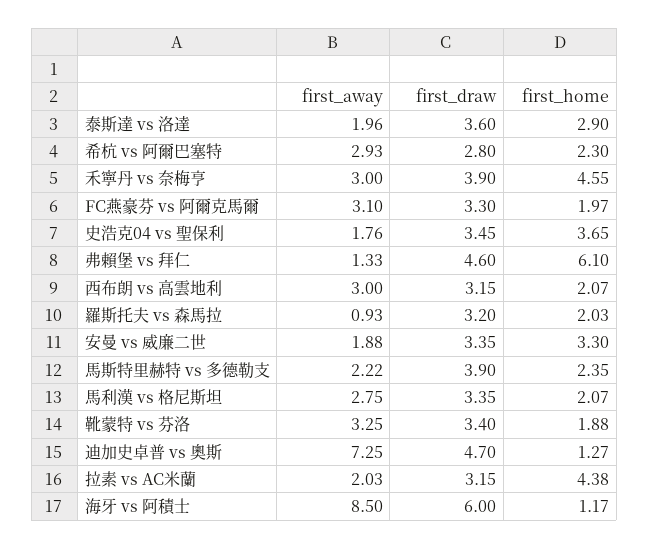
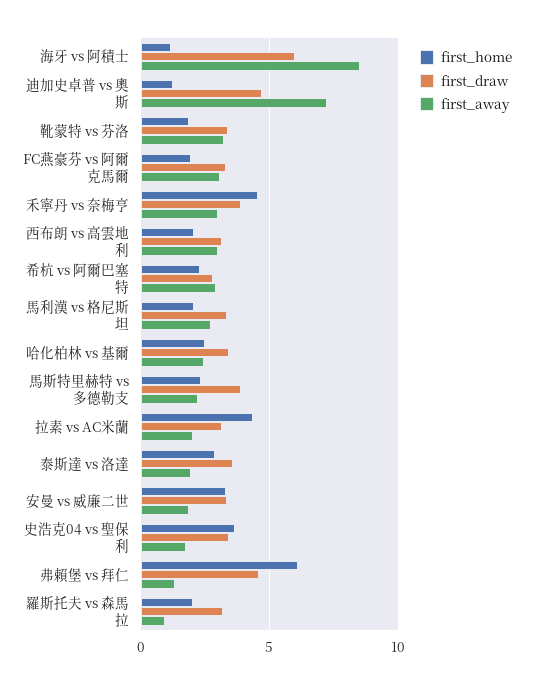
  {
    "first_away": {
      "泰斯達 vs 洛達": 1.96,
      "希杭 vs 阿爾巴塞特": 2.93,
      "禾寧丹 vs 奈梅亨": 3,
      "FC燕豪芬 vs 阿爾克馬爾": 3.1,
      "史浩克04 vs 聖保利": 1.76,
      "弗賴堡 vs 拜仁": 1.33,
      "西布朗 vs 高雲地利": 3,
      "羅斯托夫 vs 森馬拉": 0.93,
      "安曼 vs 威廉二世": 1.88,
      "馬斯特里赫特 vs 多德勒支": 2.22,
      "馬利漢 vs 格尼斯坦": 2.75,
      "靴蒙特 vs 芬洛": 3.25,
      "迪加史卓普 vs 奧斯": 7.25,
      "拉素 vs AC米蘭": 2.03,
-     "海牙 vs 阿積士": 8.5
+     "海牙 vs 阿積士": 8.5,
+     "哈化柏林 vs 基爾": 2.5
    },
    "first_draw": {
      "泰斯達 vs 洛達": 3.6,
      "希杭 vs 阿爾巴塞特": 2.8,
      "禾寧丹 vs 奈梅亨": 3.9,
      "FC燕豪芬 vs 阿爾克馬爾": 3.3,
      "史浩克04 vs 聖保利": 3.45,
      "弗賴堡 vs 拜仁": 4.6,
      "西布朗 vs 高雲地利": 3.15,
      "羅斯托夫 vs 森馬拉": 3.2,
      "安曼 vs 威廉二世": 3.35,
      "馬斯特里赫特 vs 多德勒支": 3.9,
      "馬利漢 vs 格尼斯坦": 3.35,
      "靴蒙特 vs 芬洛": 3.4,
      "迪加史卓普 vs 奧斯": 4.7,
      "拉素 vs AC米蘭": 3.15,
-     "海牙 vs 阿積士": 6
+     "海牙 vs 阿積士": 6,
+     "哈化柏林 vs 基爾": 3.5
    },
    "first_home": {
      "泰斯達 vs 洛達": 2.9,
      "希杭 vs 阿爾巴塞特": 2.3,
      "禾寧丹 vs 奈梅亨": 4.55,
      "FC燕豪芬 vs 阿爾克馬爾": 1.97,
      "史浩克04 vs 聖保利": 3.65,
      "弗賴堡 vs 拜仁": 6.1,
      "西布朗 vs 高雲地利": 2.07,
      "羅斯托夫 vs 森馬拉": 2.03,
      "安曼 vs 威廉二世": 3.3,
      "馬斯特里赫特 vs 多德勒支": 2.35,
      "馬利漢 vs 格尼斯坦": 2.07,
      "靴蒙特 vs 芬洛": 1.88,
      "迪加史卓普 vs 奧斯": 1.27,
      "拉素 vs AC米蘭": 4.38,
-     "海牙 vs 阿積士": 1.17
+     "海牙 vs 阿積士": 1.17,
+     "哈化柏林 vs 基爾": 2.5
    }
  }

